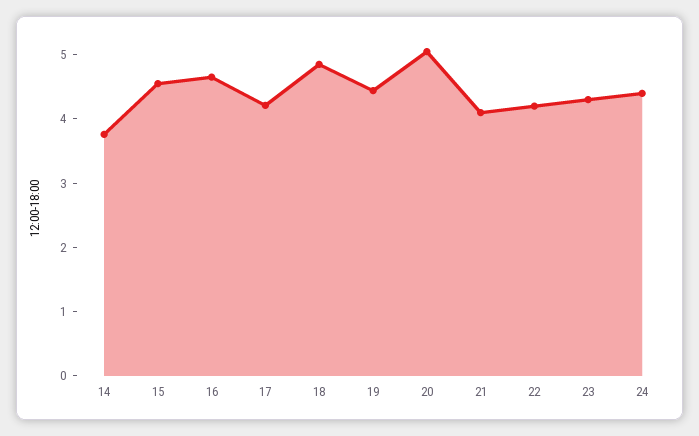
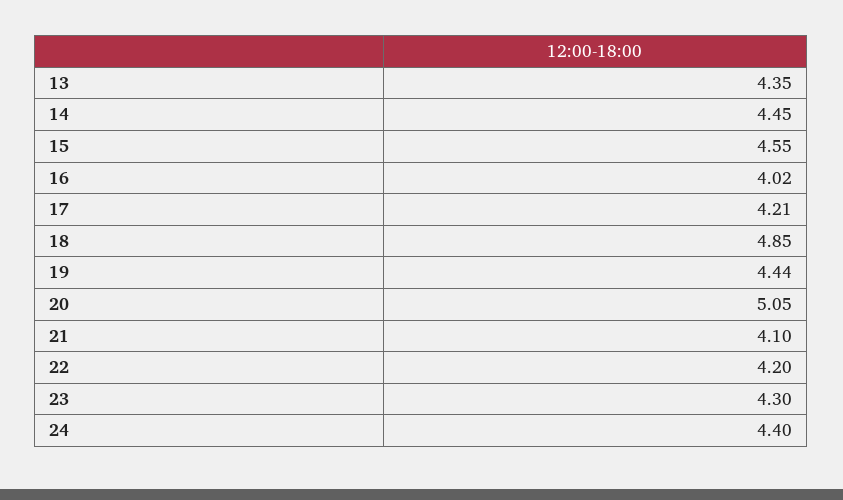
  {
-   "14": 3.8,
+   "14": 4.45,
    "15": 4.55,
-   "16": 4.6,
+   "16": 4.02,
    "17": 4.21,
    "18": 4.85,
    "19": 4.44,
    "20": 5.05,
    "21": 4.1,
    "22": 4.2,
    "23": 4.3,
-   "24": 4.4
+   "24": 4.4,
+   "13": 4.35
  }

